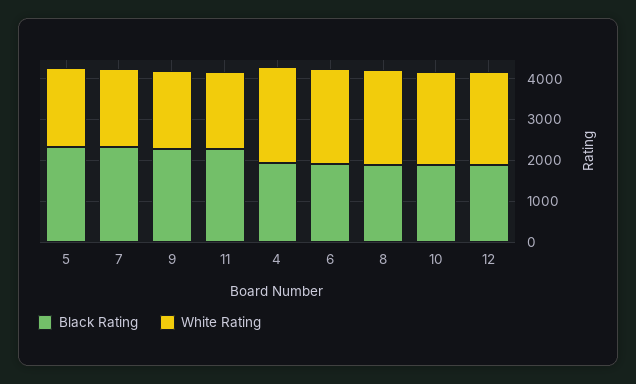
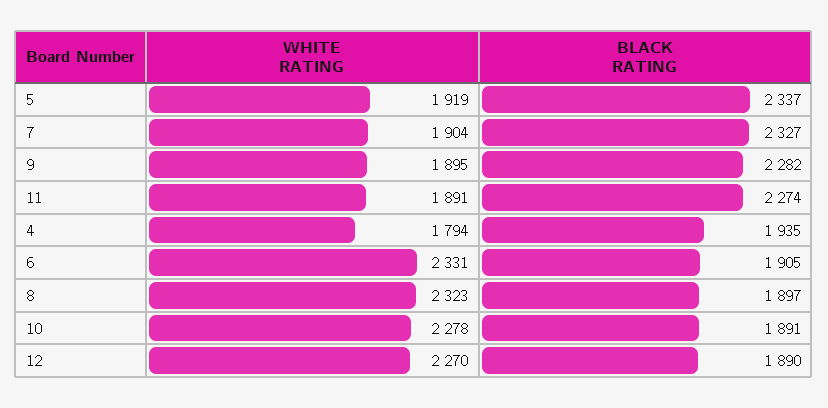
  {
    "Black Rating": {
      "5": 2337,
      "7": 2327,
      "9": 2282,
      "11": 2274,
      "4": 1935,
      "6": 1905,
      "8": 1897,
      "10": 1891,
      "12": 1890
    },
    "White Rating": {
      "5": 1919,
      "7": 1904,
      "9": 1895,
      "11": 1891,
-     "4": 2400,
+     "4": 1794,
      "6": 2331,
      "8": 2323,
      "10": 2278,
      "12": 2270
    }
  }

